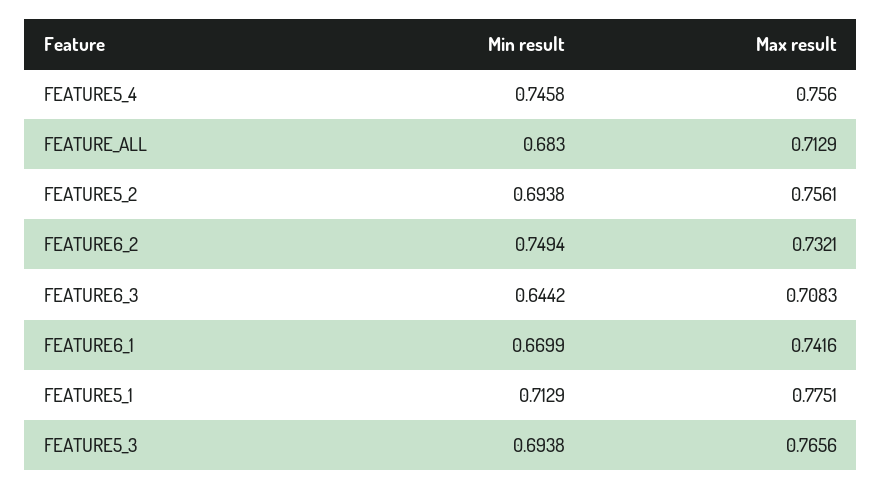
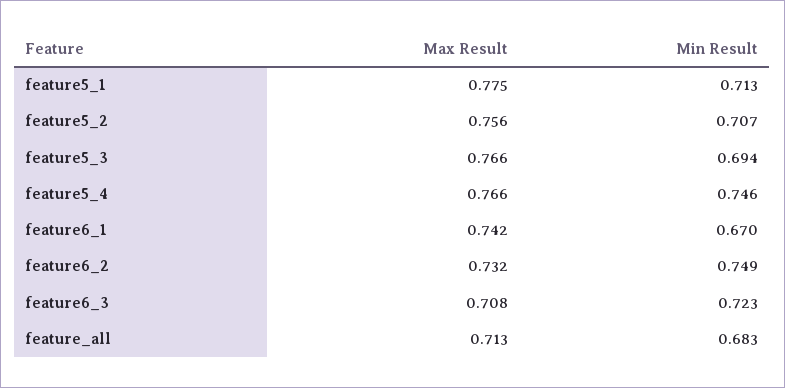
  {
    "Min result": {
      "FEATURE5_4": 0.7458,
      "FEATURE_ALL": 0.683,
-     "FEATURE5_2": 0.6938,
+     "FEATURE5_2": 0.707,
      "FEATURE6_2": 0.7494,
-     "FEATURE6_3": 0.6442,
+     "FEATURE6_3": 0.723,
      "FEATURE6_1": 0.6699,
      "FEATURE5_1": 0.7129,
      "FEATURE5_3": 0.6938
    },
    "Max result": {
-     "FEATURE5_4": 0.756,
+     "FEATURE5_4": 0.766,
      "FEATURE_ALL": 0.7129,
      "FEATURE5_2": 0.7561,
      "FEATURE6_2": 0.7321,
      "FEATURE6_3": 0.7083,
      "FEATURE6_1": 0.7416,
      "FEATURE5_1": 0.7751,
      "FEATURE5_3": 0.7656
    }
  }

